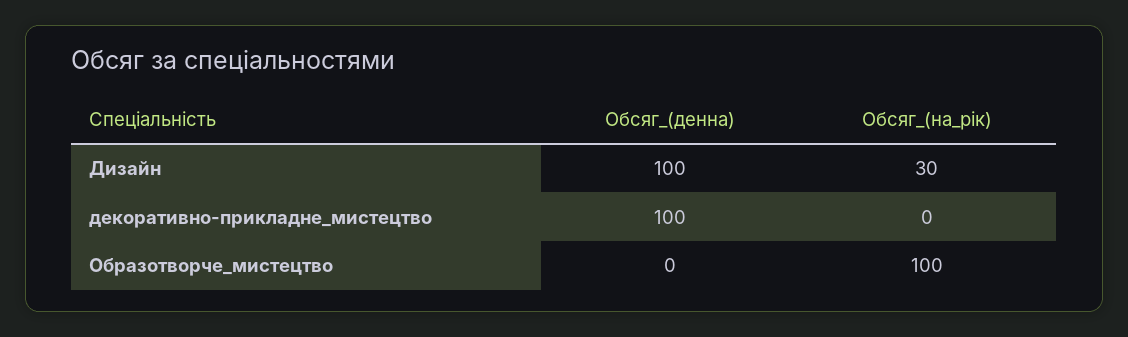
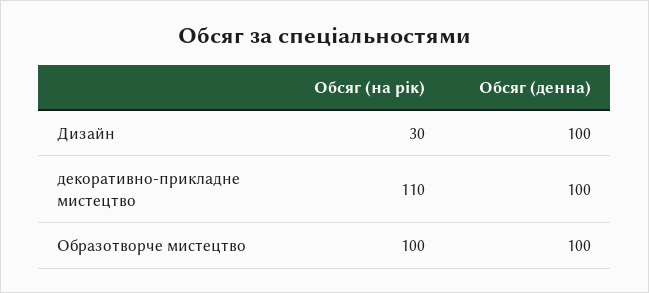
  {
    "Обсяг_(денна)": {
      "Дизайн": 100,
      "декоративно-прикладне_мистецтво": 100,
-     "Образотворче_мистецтво": 0
+     "Образотворче_мистецтво": 100
    },
    "Обсяг_(на_рік)": {
      "Дизайн": 30,
-     "декоративно-прикладне_мистецтво": 0,
+     "декоративно-прикладне_мистецтво": 110,
      "Образотворче_мистецтво": 100
    }
  }

